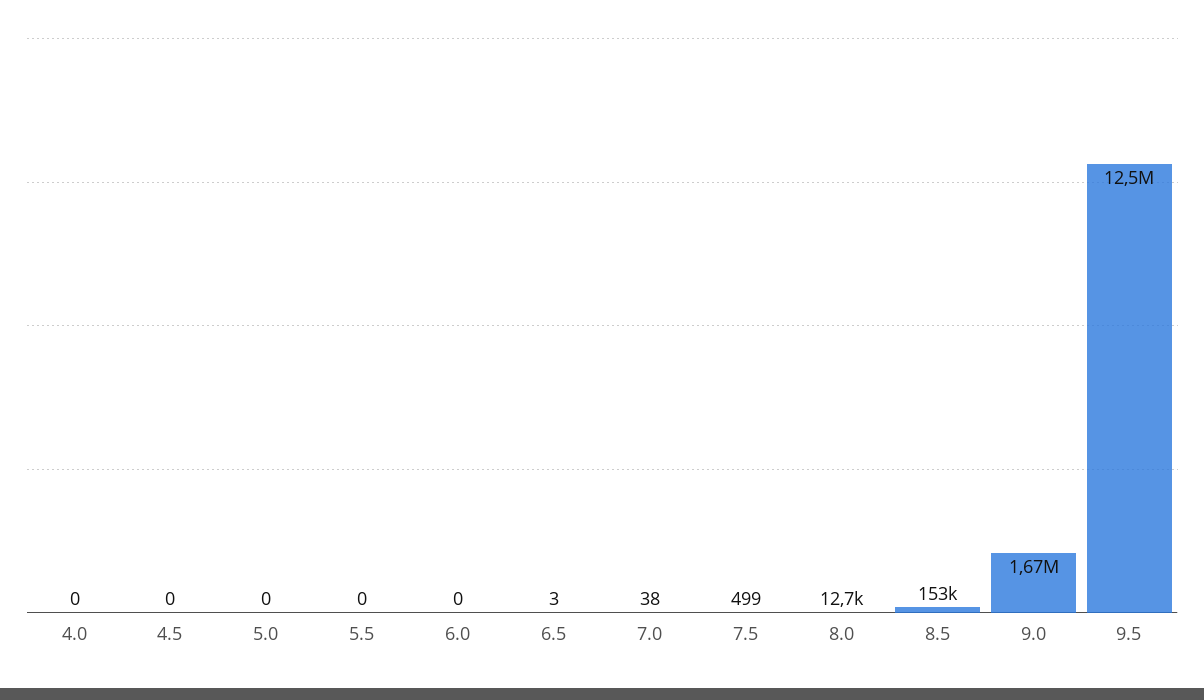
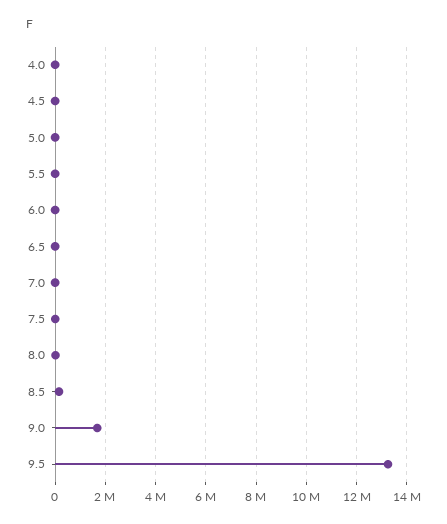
  {
    "4.0": 0,
    "4.5": 0,
    "5.0": 0,
    "5.5": 0,
    "6.0": 0,
    "6.5": 3,
    "7.0": 38,
    "7.5": 499,
    "8.0": 12700,
    "8.5": 153000,
    "9.0": 1670000,
-   "9.5": 12500000
+   "9.5": 13250000
  }

